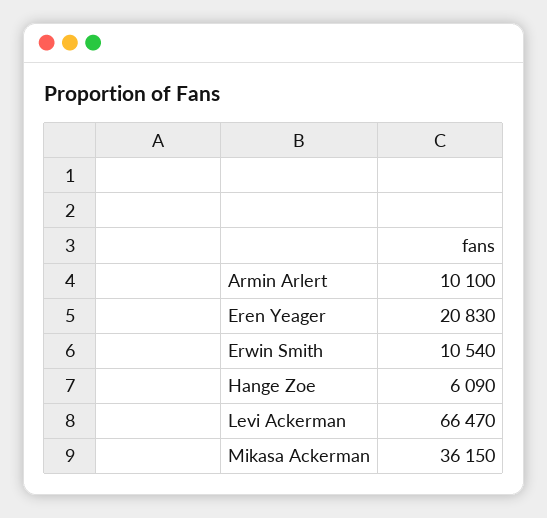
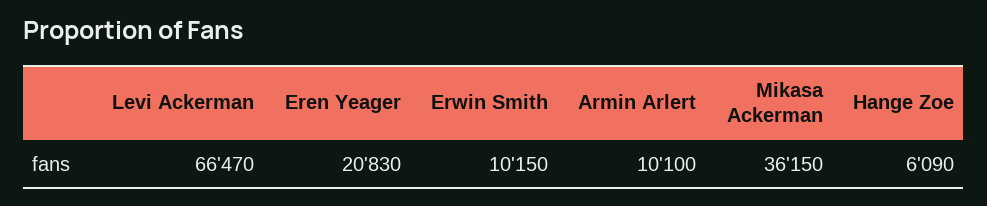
  {
    "Armin Arlert": 10100,
    "Eren Yeager": 20830,
-   "Erwin Smith": 10540,
+   "Erwin Smith": 10150,
    "Hange Zoe": 6090,
    "Levi Ackerman": 66470,
    "Mikasa Ackerman": 36150
  }

